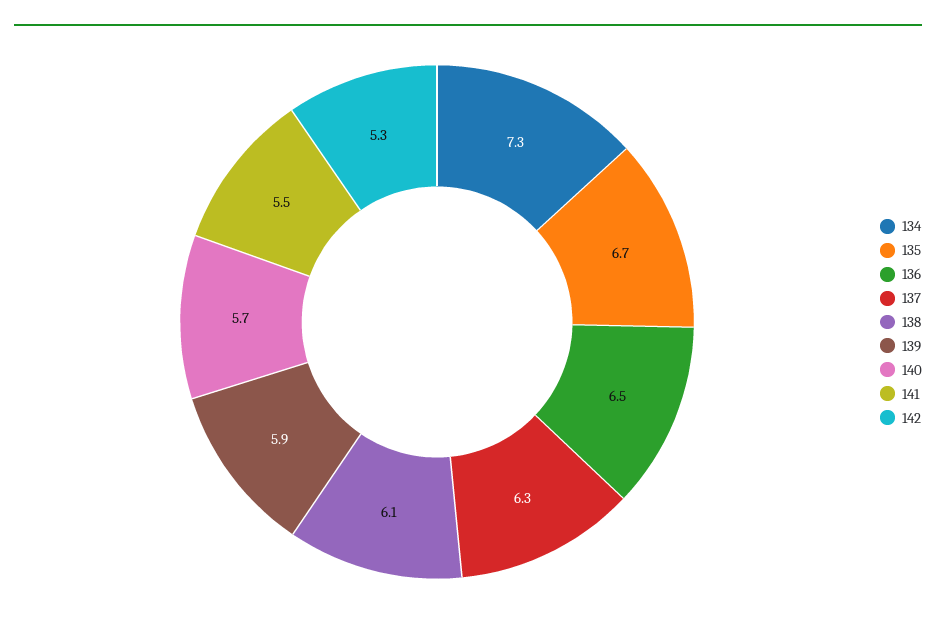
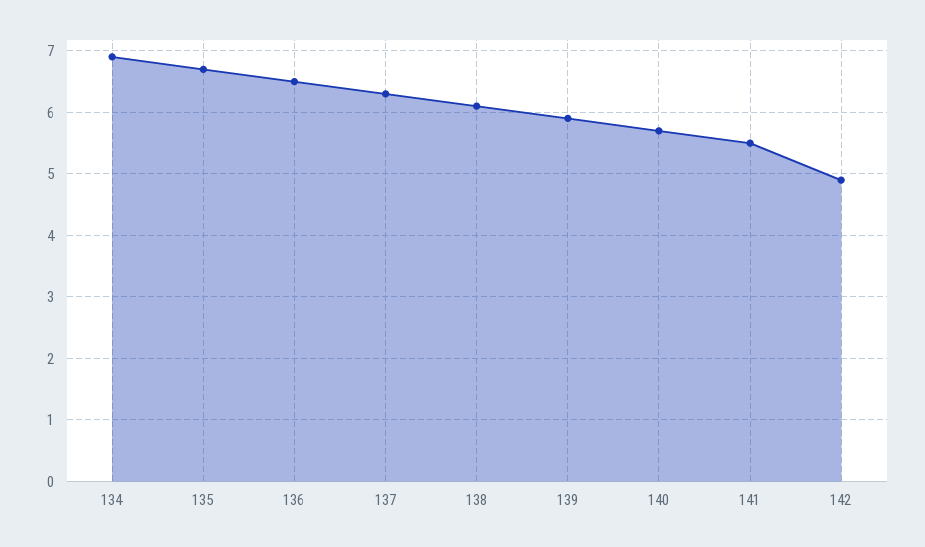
  {
-   "134": 7.3,
+   "134": 6.9,
    "135": 6.7,
    "136": 6.5,
    "137": 6.3,
    "138": 6.1,
    "139": 5.9,
    "140": 5.7,
    "141": 5.5,
-   "142": 5.3
+   "142": 4.9
  }

